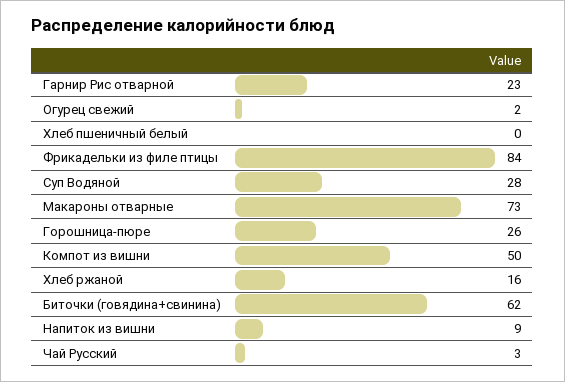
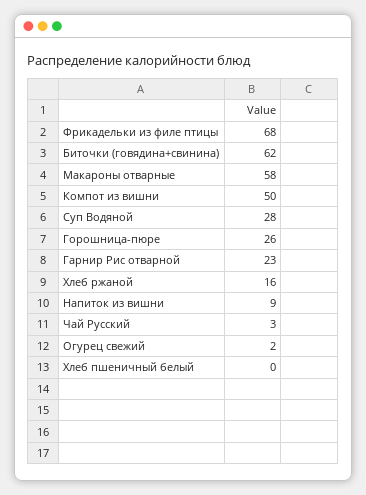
  {
    "Гарнир Рис отварной": 23,
    "Огурец свежий": 2,
    "Хлеб пшеничный белый": 0,
-   "Фрикадельки из филе птицы": 84,
+   "Фрикадельки из филе птицы": 68,
    "Суп Водяной": 28,
-   "Макароны отварные": 73,
+   "Макароны отварные": 58,
    "Горошница-пюре": 26,
    "Компот из вишни": 50,
    "Хлеб ржаной": 16,
    "Биточки (говядина+свинина)": 62,
    "Напиток из вишни": 9,
    "Чай Русский": 3
  }

